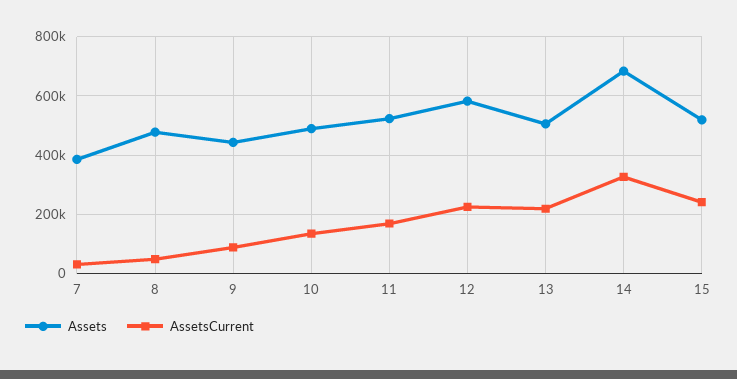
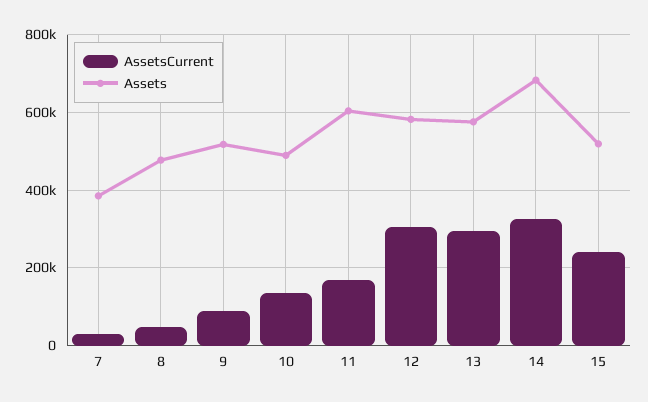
  {
    "Assets": {
      "7": 380000,
      "8": 480000,
-     "9": 450000,
+     "9": 520000,
      "10": 480000,
-     "11": 525000,
+     "11": 600000,
      "12": 580000,
-     "13": 500000,
+     "13": 580000,
      "14": 680000,
      "15": 520000
    },
    "AssetsCurrent": {
      "7": 40000,
      "8": 40000,
      "9": 80000,
      "10": 140000,
      "11": 160000,
-     "12": 225000,
+     "12": 300000,
-     "13": 225000,
+     "13": 300000,
      "14": 320000,
      "15": 240000
    }
  }

